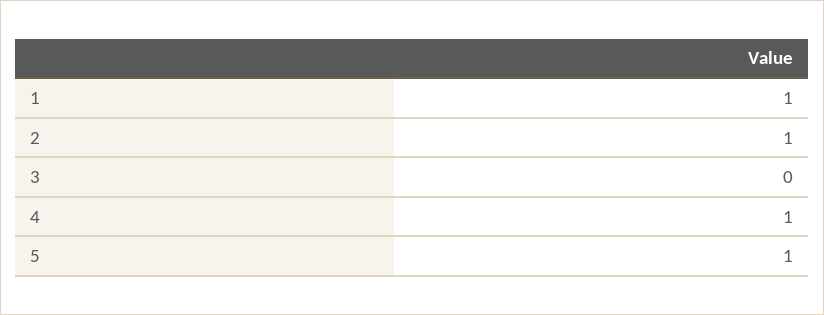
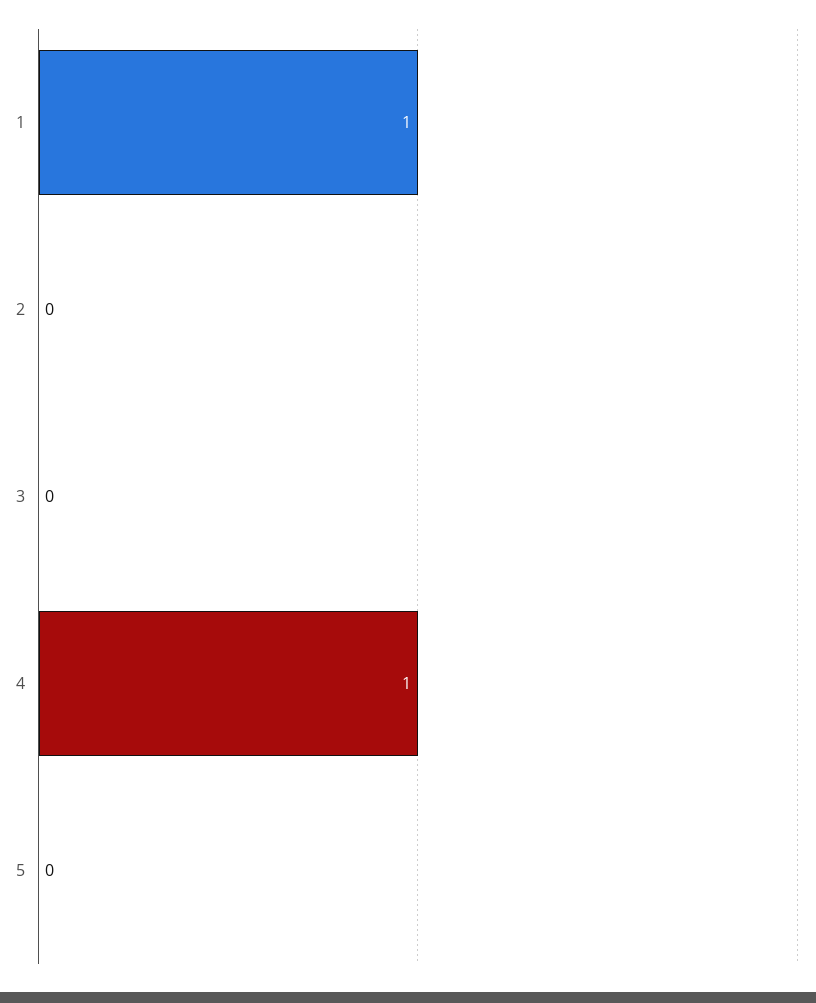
  {
    "1": 1,
-   "2": 1,
+   "2": 0,
    "3": 0,
    "4": 1,
-   "5": 1
+   "5": 0
  }

